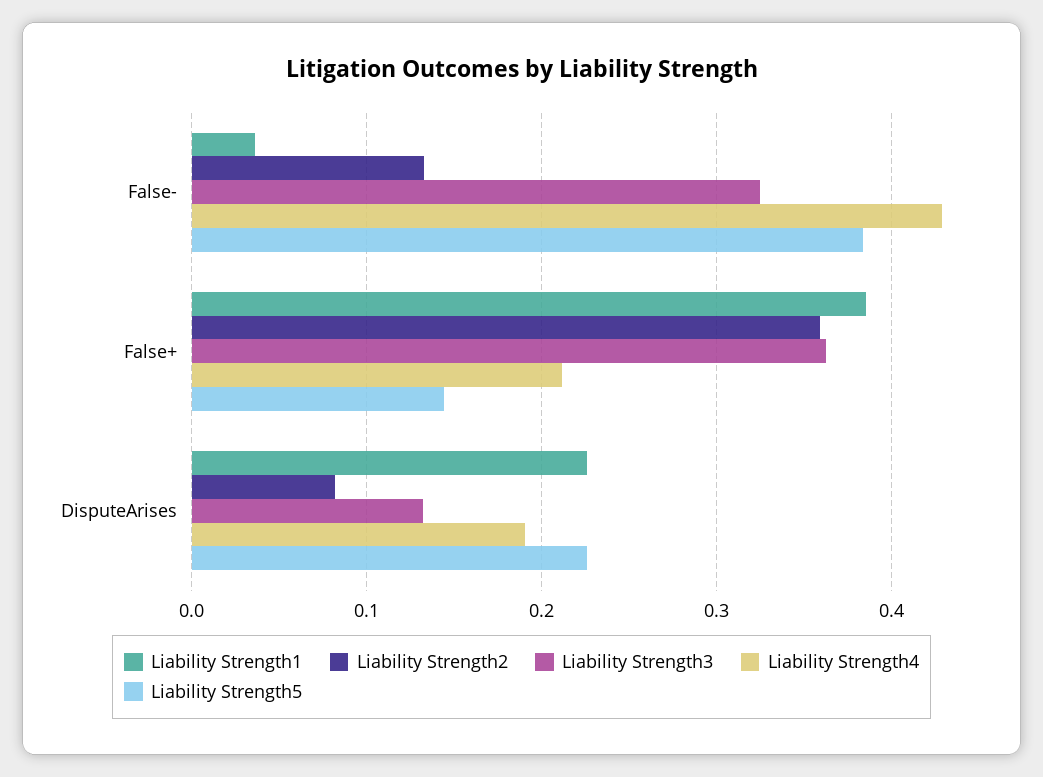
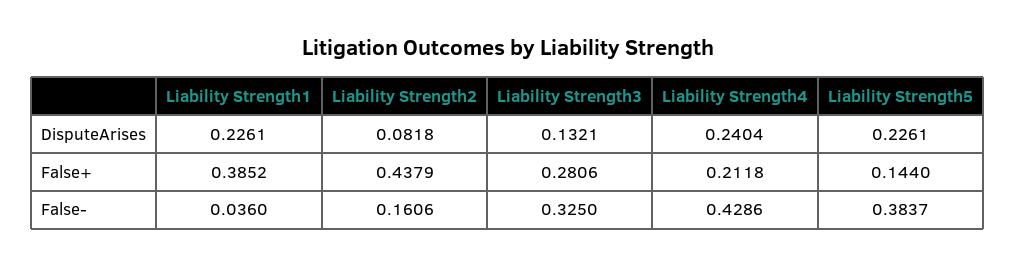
  {
    "Liability Strength1": {
      "False-": 0.036,
      "False+": 0.3852,
      "DisputeArises": 0.2261
    },
    "Liability Strength2": {
-     "False-": 0.13,
+     "False-": 0.1606,
-     "False+": 0.36,
+     "False+": 0.4379,
      "DisputeArises": 0.0818
    },
    "Liability Strength3": {
      "False-": 0.325,
-     "False+": 0.36,
+     "False+": 0.2806,
      "DisputeArises": 0.1321
    },
    "Liability Strength4": {
      "False-": 0.4286,
      "False+": 0.2118,
-     "DisputeArises": 0.19
+     "DisputeArises": 0.2404
    },
    "Liability Strength5": {
      "False-": 0.3837,
      "False+": 0.144,
      "DisputeArises": 0.2261
    }
  }

